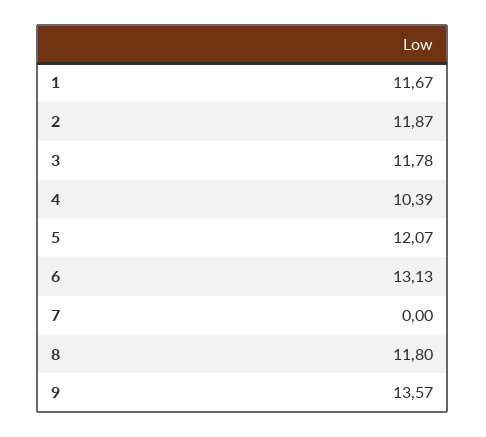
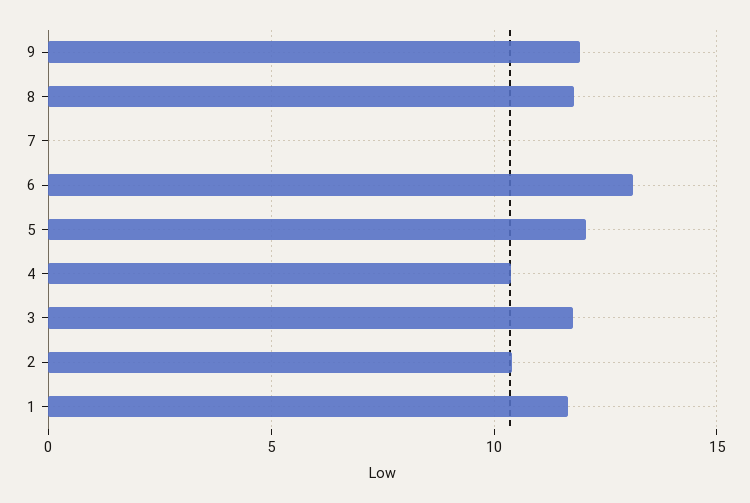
  {
    "1": 11.67,
-   "2": 11.87,
+   "2": 10.5,
    "3": 11.78,
    "4": 10.39,
    "5": 12.07,
    "6": 13.13,
    "7": 0,
    "8": 11.8,
-   "9": 13.57
+   "9": 12
  }

